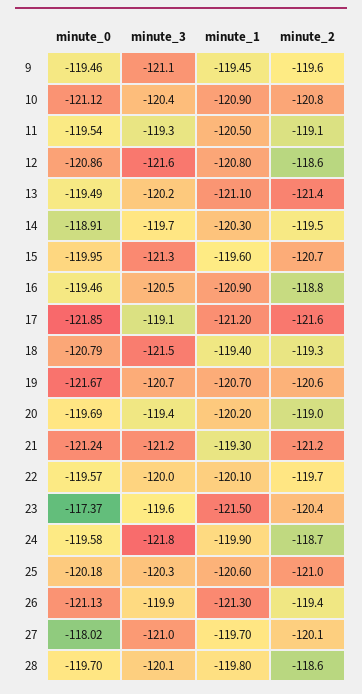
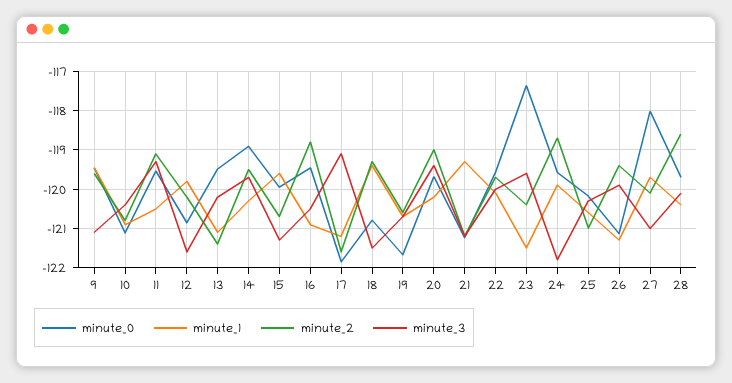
  {
    "minute_0": {
      "9": -119.46,
      "10": -121.12,
      "11": -119.54,
      "12": -120.86,
      "13": -119.49,
      "14": -118.91,
      "15": -119.95,
      "16": -119.46,
      "17": -121.85,
      "18": -120.79,
      "19": -121.67,
      "20": -119.69,
      "21": -121.24,
      "22": -119.57,
      "23": -117.37,
      "24": -119.58,
      "25": -120.18,
      "26": -121.13,
      "27": -118.02,
      "28": -119.7
    },
    "minute_3": {
      "9": -121.1,
      "10": -120.4,
      "11": -119.3,
      "12": -121.6,
      "13": -120.2,
      "14": -119.7,
      "15": -121.3,
      "16": -120.5,
      "17": -119.1,
      "18": -121.5,
      "19": -120.7,
      "20": -119.4,
      "21": -121.2,
      "22": -120,
      "23": -119.6,
      "24": -121.8,
      "25": -120.3,
      "26": -119.9,
      "27": -121,
      "28": -120.1
    },
    "minute_1": {
      "9": -119.45,
      "10": -120.9,
      "11": -120.5,
-     "12": -120.8,
+     "12": -119.8,
      "13": -121.1,
      "14": -120.3,
      "15": -119.6,
      "16": -120.9,
      "17": -121.2,
      "18": -119.4,
      "19": -120.7,
      "20": -120.2,
      "21": -119.3,
      "22": -120.1,
      "23": -121.5,
      "24": -119.9,
      "25": -120.6,
      "26": -121.3,
      "27": -119.7,
-     "28": -119.8
+     "28": -120.4
    },
    "minute_2": {
      "9": -119.6,
      "10": -120.8,
      "11": -119.1,
-     "12": -118.6,
+     "12": -120.2,
      "13": -121.4,
      "14": -119.5,
      "15": -120.7,
      "16": -118.8,
      "17": -121.6,
      "18": -119.3,
      "19": -120.6,
      "20": -119,
      "21": -121.2,
      "22": -119.7,
      "23": -120.4,
      "24": -118.7,
      "25": -121,
      "26": -119.4,
      "27": -120.1,
      "28": -118.6
    }
  }

